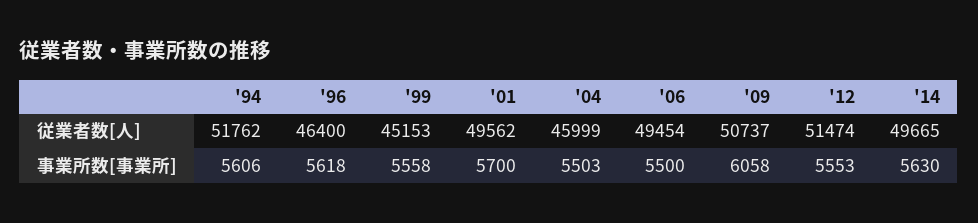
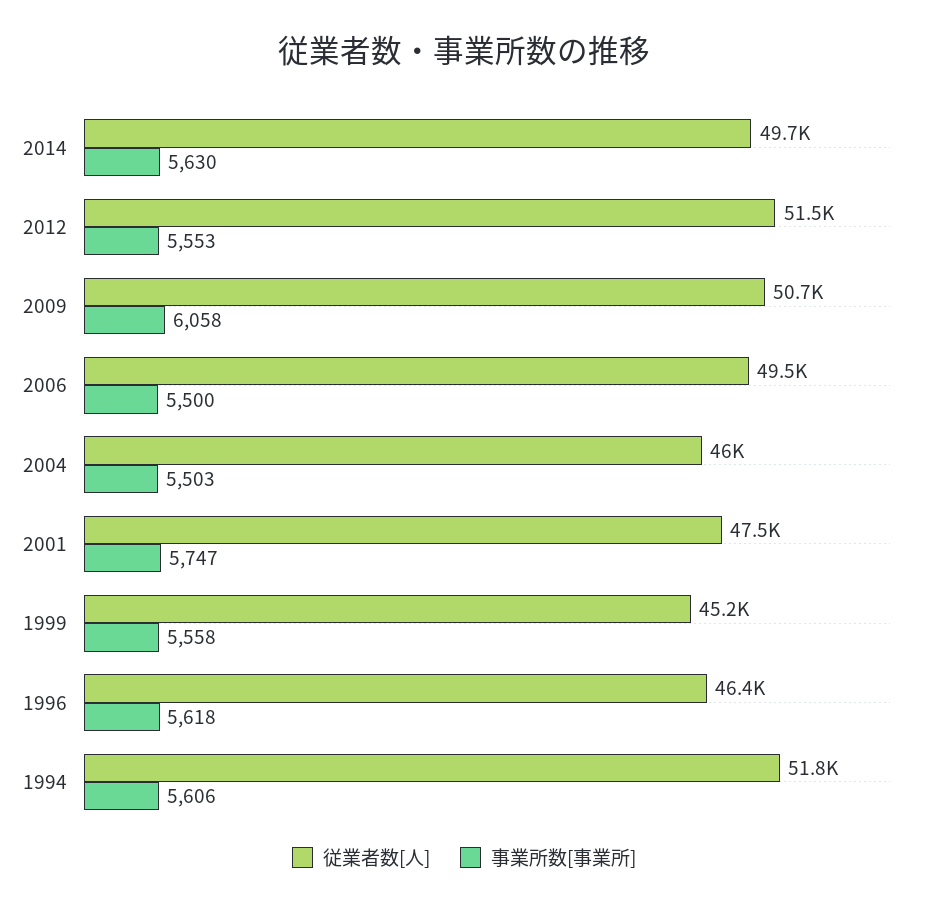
  {
    "従業者数[人]": {
      "'94": 51762,
      "'96": 46400,
      "'99": 45153,
-     "'01": 49562,
+     "'01": 47500,
      "'04": 45999,
      "'06": 49454,
      "'09": 50737,
      "'12": 51474,
      "'14": 49665
    },
    "事業所数[事業所]": {
      "'94": 5606,
      "'96": 5618,
      "'99": 5558,
-     "'01": 5700,
+     "'01": 5747,
      "'04": 5503,
      "'06": 5500,
      "'09": 6058,
      "'12": 5553,
      "'14": 5630
    }
  }

